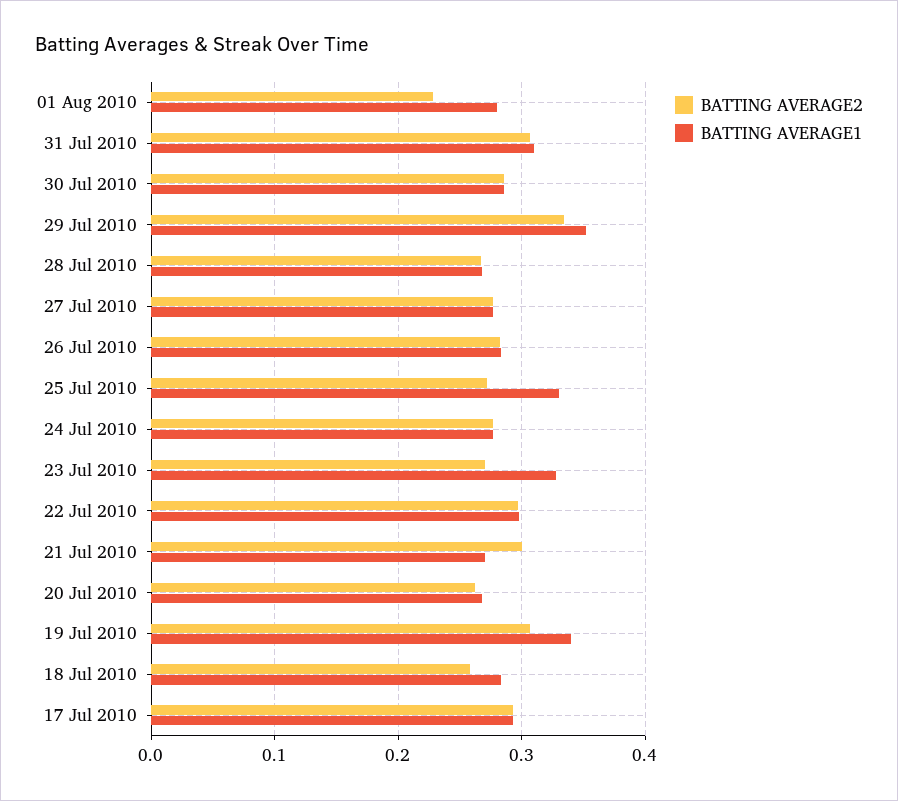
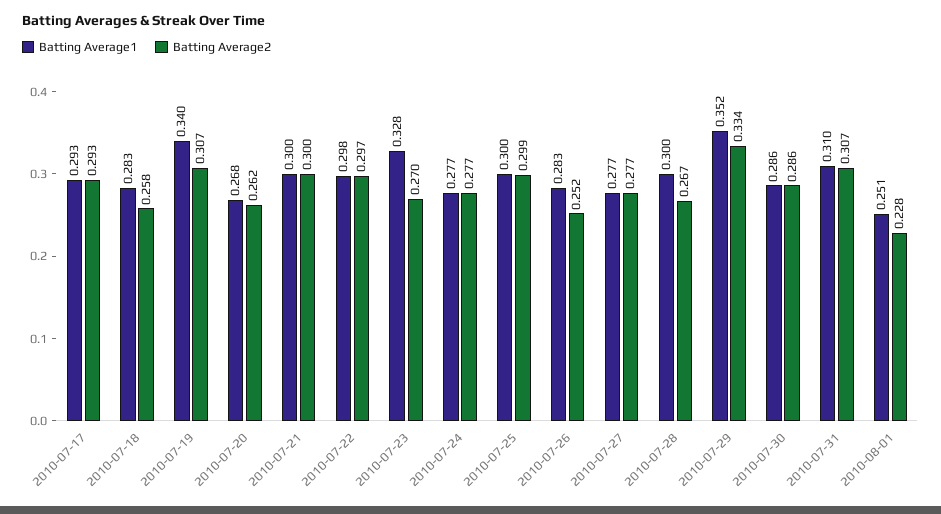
  {
    "BATTING AVERAGE2": {
      "01 Aug 2010": 0.228,
      "31 Jul 2010": 0.307,
      "30 Jul 2010": 0.286,
      "29 Jul 2010": 0.334,
      "28 Jul 2010": 0.267,
      "27 Jul 2010": 0.277,
-     "26 Jul 2010": 0.28,
+     "26 Jul 2010": 0.252,
-     "25 Jul 2010": 0.27,
+     "25 Jul 2010": 0.299,
      "24 Jul 2010": 0.277,
      "23 Jul 2010": 0.27,
      "22 Jul 2010": 0.297,
      "21 Jul 2010": 0.3,
      "20 Jul 2010": 0.262,
      "19 Jul 2010": 0.307,
      "18 Jul 2010": 0.258,
      "17 Jul 2010": 0.293
    },
    "BATTING AVERAGE1": {
-     "01 Aug 2010": 0.28,
+     "01 Aug 2010": 0.251,
      "31 Jul 2010": 0.31,
      "30 Jul 2010": 0.286,
      "29 Jul 2010": 0.352,
-     "28 Jul 2010": 0.27,
+     "28 Jul 2010": 0.3,
      "27 Jul 2010": 0.277,
      "26 Jul 2010": 0.283,
-     "25 Jul 2010": 0.33,
+     "25 Jul 2010": 0.3,
      "24 Jul 2010": 0.277,
      "23 Jul 2010": 0.328,
      "22 Jul 2010": 0.298,
-     "21 Jul 2010": 0.27,
+     "21 Jul 2010": 0.3,
      "20 Jul 2010": 0.268,
      "19 Jul 2010": 0.34,
      "18 Jul 2010": 0.283,
      "17 Jul 2010": 0.293
    }
  }

